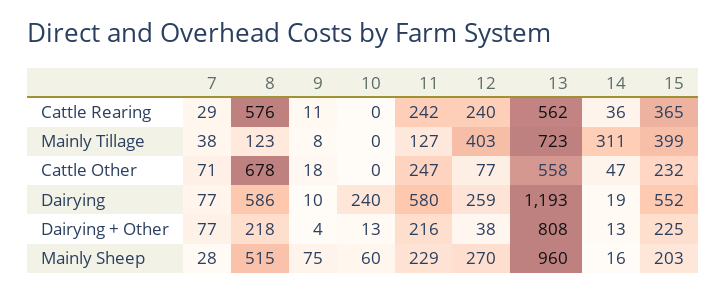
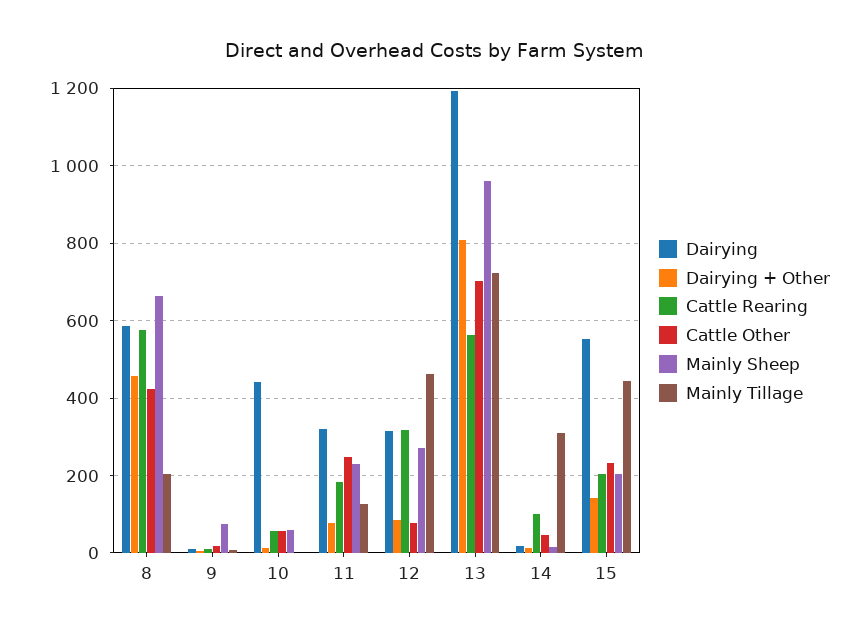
  {
    "Cattle Rearing": {
-     "7": 29,
      "8": 576,
      "9": 11,
-     "10": 0,
+     "10": 60,
-     "11": 242,
+     "11": 180,
-     "12": 240,
+     "12": 320,
      "13": 562,
-     "14": 36,
+     "14": 100,
-     "15": 365
+     "15": 200
    },
    "Mainly Tillage": {
-     "7": 38,
-     "8": 123,
+     "8": 200,
      "9": 8,
      "10": 0,
      "11": 127,
-     "12": 403,
+     "12": 460,
      "13": 723,
      "14": 311,
-     "15": 399
+     "15": 440
    },
    "Cattle Other": {
-     "7": 71,
-     "8": 678,
+     "8": 420,
      "9": 18,
-     "10": 0,
+     "10": 60,
      "11": 247,
      "12": 77,
-     "13": 558,
+     "13": 700,
      "14": 47,
      "15": 232
    },
    "Dairying": {
-     "7": 77,
      "8": 586,
      "9": 10,
-     "10": 240,
+     "10": 440,
-     "11": 580,
+     "11": 320,
-     "12": 259,
+     "12": 320,
      "13": 1193,
      "14": 19,
      "15": 552
    },
    "Dairying + Other": {
-     "7": 77,
-     "8": 218,
+     "8": 460,
      "9": 4,
      "10": 13,
-     "11": 216,
+     "11": 80,
-     "12": 38,
+     "12": 80,
      "13": 808,
      "14": 13,
-     "15": 225
+     "15": 140
    },
    "Mainly Sheep": {
-     "7": 28,
-     "8": 515,
+     "8": 660,
      "9": 75,
      "10": 60,
      "11": 229,
      "12": 270,
      "13": 960,
      "14": 16,
      "15": 203
    }
  }

